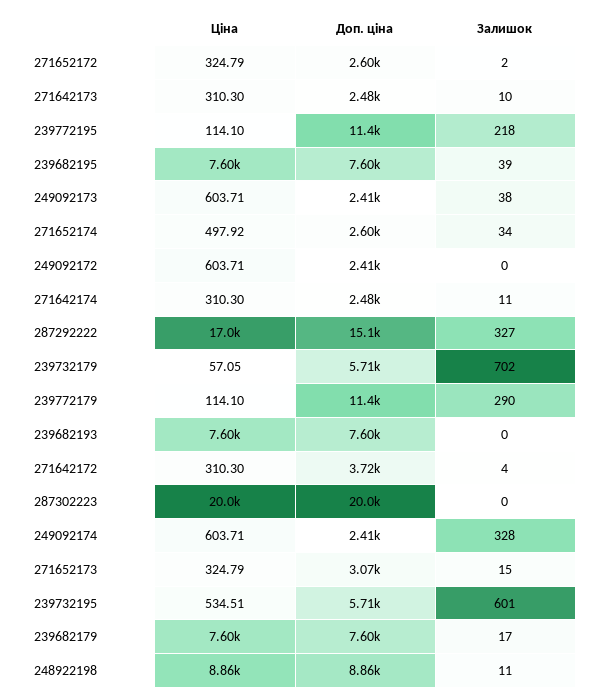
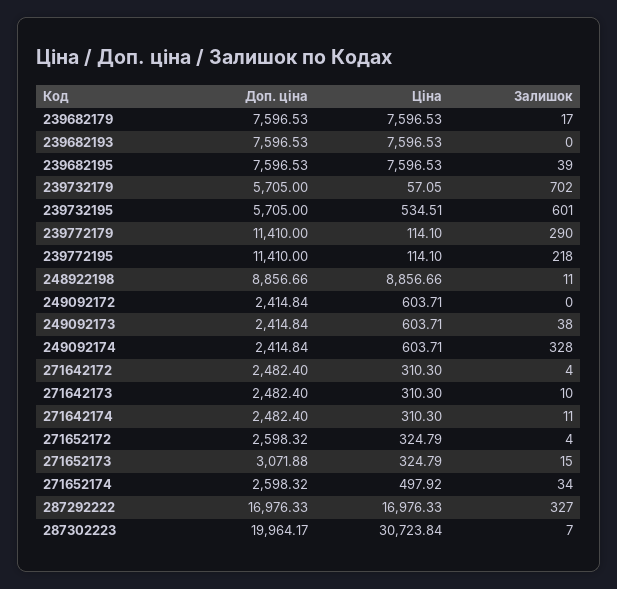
  {
    "Ціна": {
      "271652172": 324.79,
      "271642173": 310.3,
      "239772195": 114.1,
      "239682195": 7596.53,
      "249092173": 603.71,
      "271652174": 497.92,
      "249092172": 603.71,
      "271642174": 310.3,
      "287292222": 16976.33,
      "239732179": 57.05,
      "239772179": 114.1,
      "239682193": 7596.53,
      "271642172": 310.3,
-     "287302223": 20000,
+     "287302223": 30723.84,
      "249092174": 603.71,
      "271652173": 324.79,
      "239732195": 534.51,
      "239682179": 7596.53,
      "248922198": 8856.66
    },
    "Доп. ціна": {
      "271652172": 2598.32,
      "271642173": 2482.4,
      "239772195": 11410,
      "239682195": 7596.53,
      "249092173": 2414.84,
      "271652174": 2598.32,
      "249092172": 2414.84,
      "271642174": 2482.4,
-     "287292222": 15100,
+     "287292222": 16976.33,
      "239732179": 5705,
      "239772179": 11410,
      "239682193": 7596.53,
-     "271642172": 3720,
+     "271642172": 2482.4,
      "287302223": 19964.17,
      "249092174": 2414.84,
      "271652173": 3071.88,
      "239732195": 5705,
      "239682179": 7596.53,
      "248922198": 8856.66
    },
    "Залишок": {
-     "271652172": 2,
+     "271652172": 4,
      "271642173": 10,
      "239772195": 218,
      "239682195": 39,
      "249092173": 38,
      "271652174": 34,
      "249092172": 0,
      "271642174": 11,
      "287292222": 327,
      "239732179": 702,
      "239772179": 290,
      "239682193": 0,
      "271642172": 4,
-     "287302223": 0,
+     "287302223": 7,
      "249092174": 328,
      "271652173": 15,
      "239732195": 601,
      "239682179": 17,
      "248922198": 11
    }
  }

